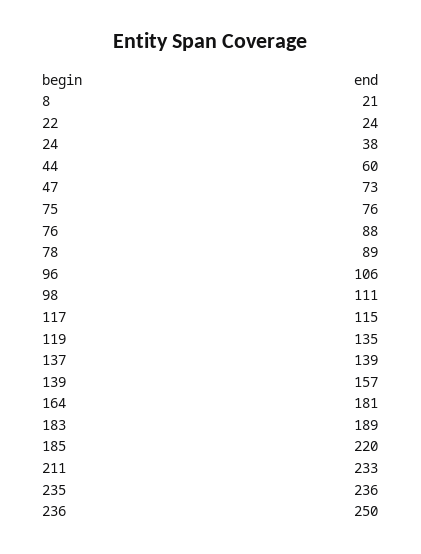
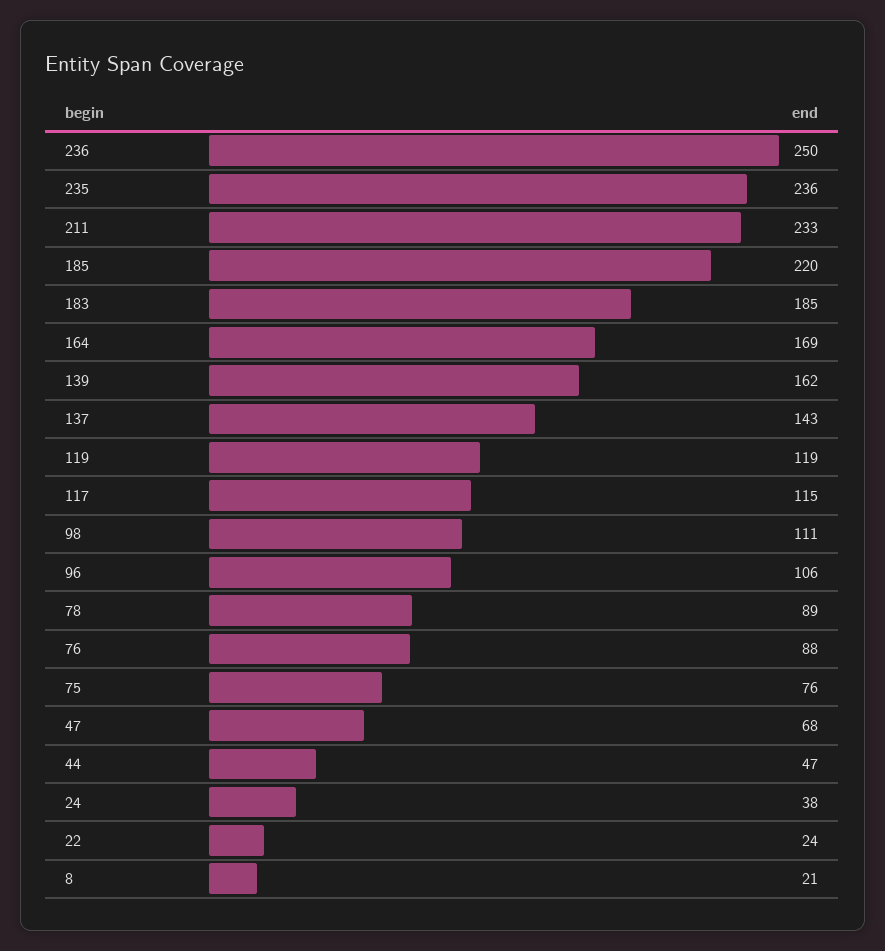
  {
    "8": 21,
    "22": 24,
    "24": 38,
-   "44": 60,
+   "44": 47,
-   "47": 73,
+   "47": 68,
    "75": 76,
    "76": 88,
    "78": 89,
    "96": 106,
    "98": 111,
    "117": 115,
-   "119": 135,
+   "119": 119,
-   "137": 139,
+   "137": 143,
-   "139": 157,
+   "139": 162,
-   "164": 181,
+   "164": 169,
-   "183": 189,
+   "183": 185,
    "185": 220,
    "211": 233,
    "235": 236,
    "236": 250
  }

